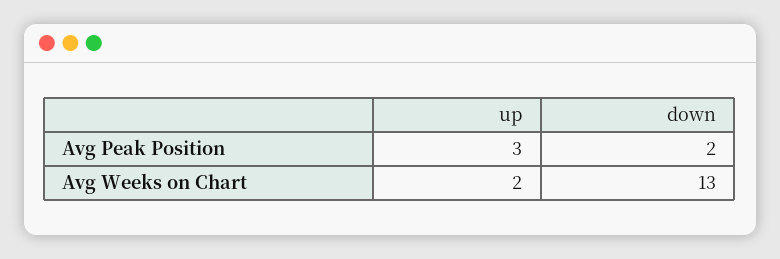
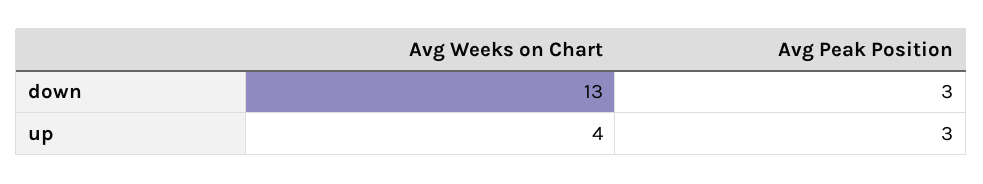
  {
    "up": {
      "Avg Peak Position": 3,
-     "Avg Weeks on Chart": 2
+     "Avg Weeks on Chart": 4
    },
    "down": {
-     "Avg Peak Position": 2,
+     "Avg Peak Position": 3,
      "Avg Weeks on Chart": 13
    }
  }

